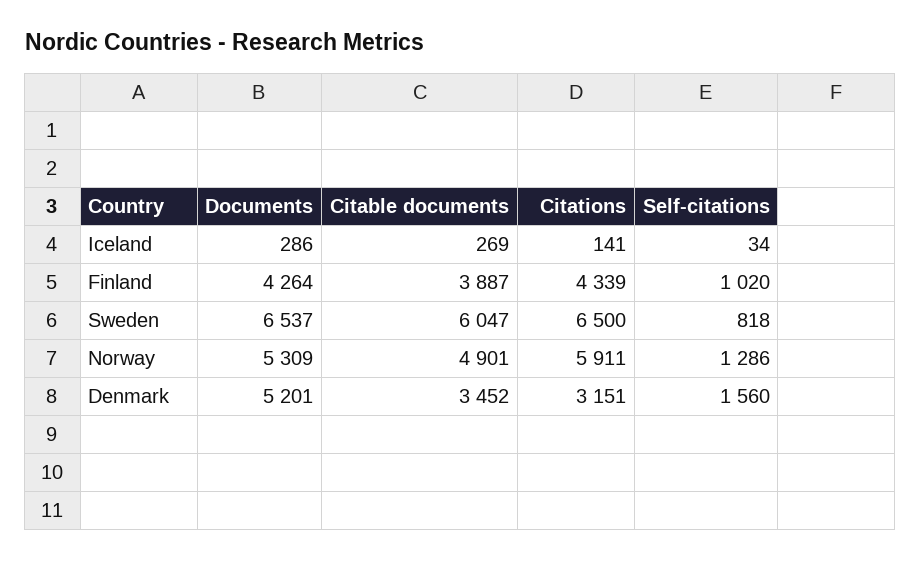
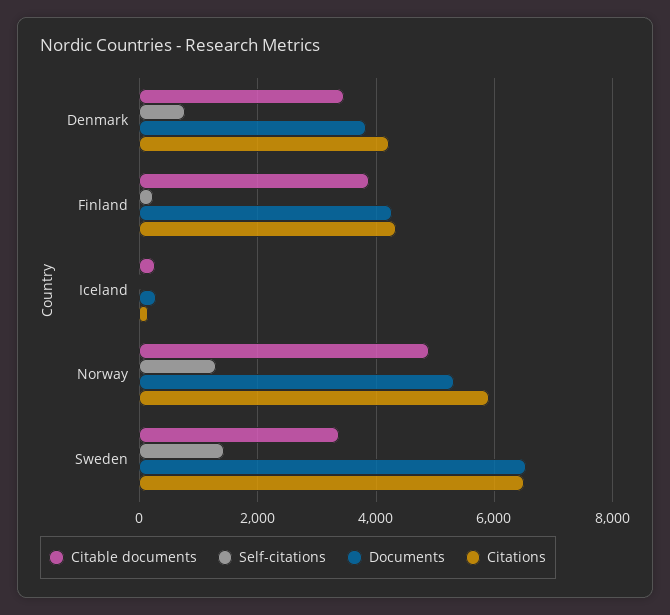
  {
    "Documents": {
      "Iceland": 286,
      "Finland": 4264,
      "Sweden": 6537,
      "Norway": 5309,
-     "Denmark": 5201
+     "Denmark": 3800
    },
    "Citable documents": {
      "Iceland": 269,
      "Finland": 3887,
-     "Sweden": 6047,
+     "Sweden": 3400,
      "Norway": 4901,
      "Denmark": 3452
    },
    "Citations": {
      "Iceland": 141,
      "Finland": 4339,
      "Sweden": 6500,
      "Norway": 5911,
-     "Denmark": 3151
+     "Denmark": 4200
    },
    "Self-citations": {
      "Iceland": 34,
-     "Finland": 1020,
+     "Finland": 200,
-     "Sweden": 818,
+     "Sweden": 1400,
      "Norway": 1286,
-     "Denmark": 1560
+     "Denmark": 800
    }
  }

